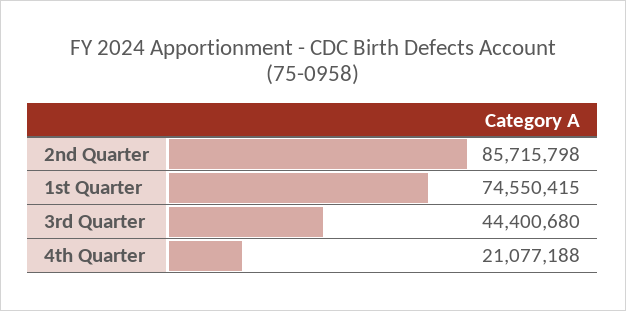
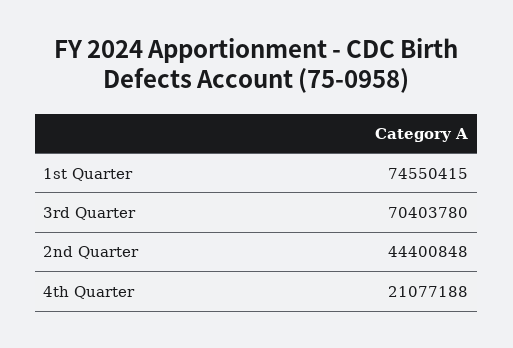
  {
-   "2nd Quarter": 85715798,
+   "2nd Quarter": 44400848,
    "1st Quarter": 74550415,
-   "3rd Quarter": 44400680,
+   "3rd Quarter": 70403780,
    "4th Quarter": 21077188
  }

